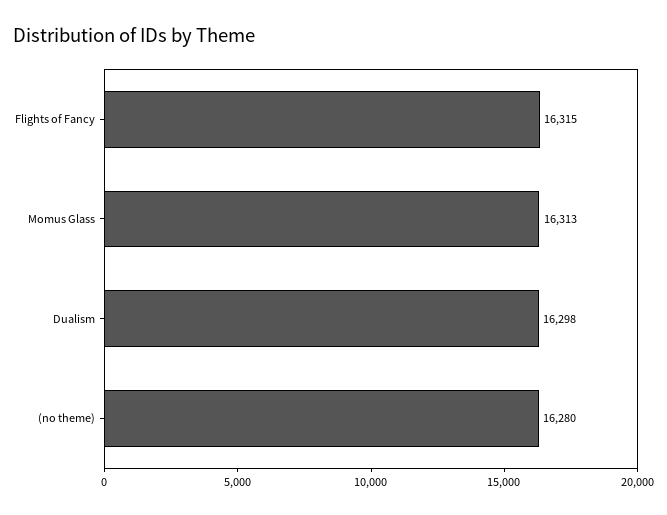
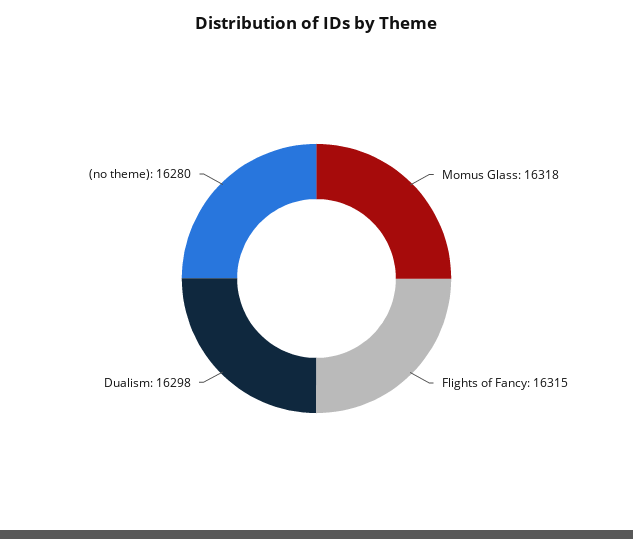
  {
    "Flights of Fancy": 16315,
-   "Momus Glass": 16313,
+   "Momus Glass": 16318,
    "Dualism": 16298,
    "(no theme)": 16280
  }

